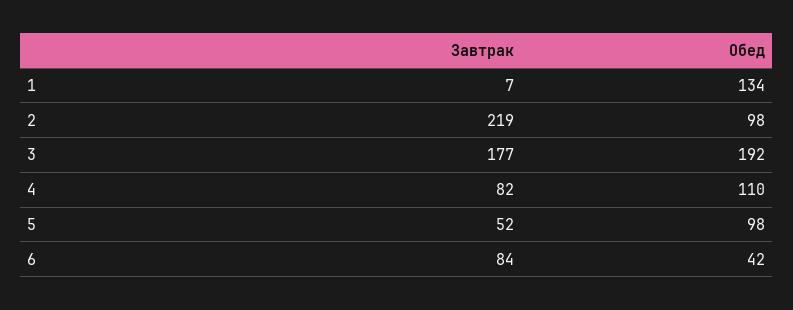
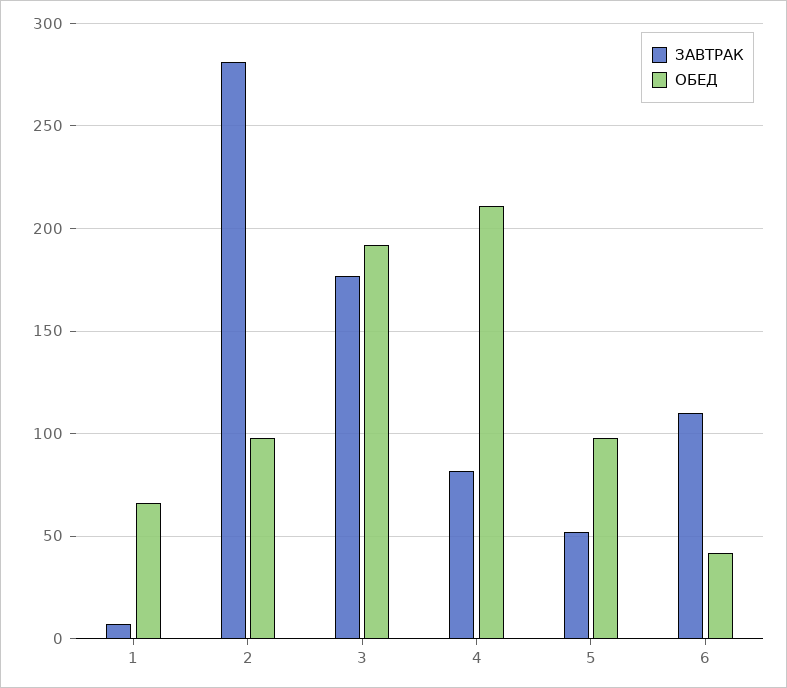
  {
    "Завтрак": {
      "1": 7,
-     "2": 219,
+     "2": 280,
      "3": 177,
      "4": 82,
      "5": 52,
-     "6": 84
+     "6": 110
    },
    "Обед": {
-     "1": 134,
+     "1": 65,
      "2": 98,
      "3": 192,
-     "4": 110,
+     "4": 210,
      "5": 98,
      "6": 42
    }
  }

